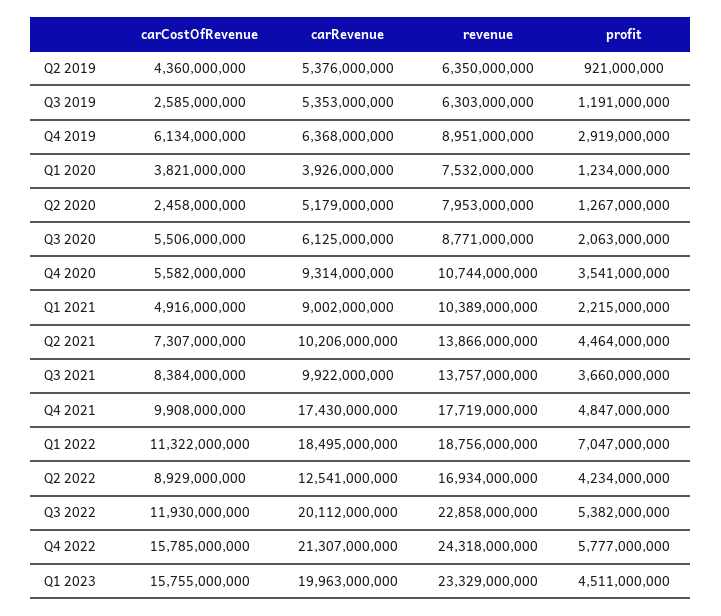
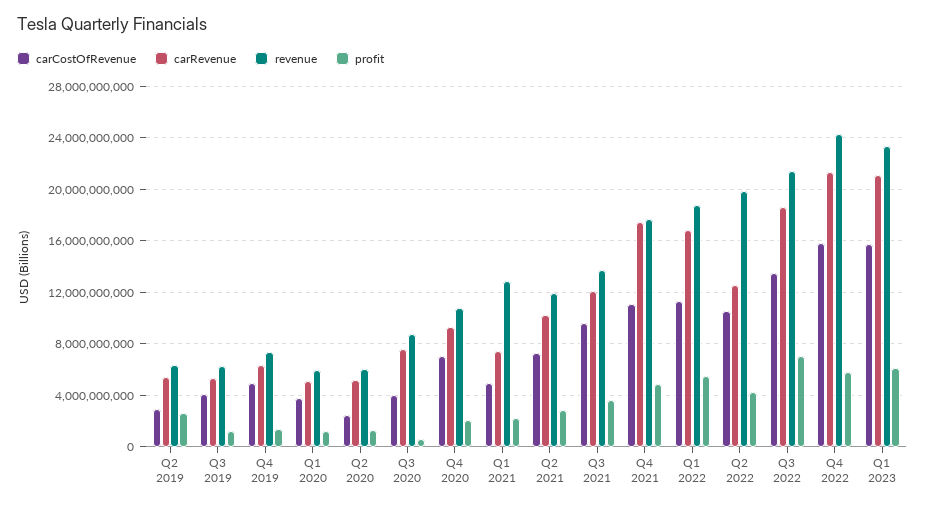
  {
    "carCostOfRevenue": {
-     "Q2 2019": 4360000000,
+     "Q2 2019": 3000000000,
-     "Q3 2019": 2585000000,
+     "Q3 2019": 4000000000,
-     "Q4 2019": 6134000000,
+     "Q4 2019": 5000000000,
      "Q1 2020": 3821000000,
      "Q2 2020": 2458000000,
-     "Q3 2020": 5506000000,
+     "Q3 2020": 4000000000,
-     "Q4 2020": 5582000000,
+     "Q4 2020": 7000000000,
      "Q1 2021": 4916000000,
      "Q2 2021": 7307000000,
-     "Q3 2021": 8384000000,
+     "Q3 2021": 9500000000,
-     "Q4 2021": 9908000000,
+     "Q4 2021": 11000000000,
      "Q1 2022": 11322000000,
-     "Q2 2022": 8929000000,
+     "Q2 2022": 10500000000,
-     "Q3 2022": 11930000000,
+     "Q3 2022": 13500000000,
      "Q4 2022": 15785000000,
      "Q1 2023": 15755000000
    },
    "carRevenue": {
      "Q2 2019": 5376000000,
      "Q3 2019": 5353000000,
      "Q4 2019": 6368000000,
-     "Q1 2020": 3926000000,
+     "Q1 2020": 5000000000,
      "Q2 2020": 5179000000,
-     "Q3 2020": 6125000000,
+     "Q3 2020": 7500000000,
      "Q4 2020": 9314000000,
-     "Q1 2021": 9002000000,
+     "Q1 2021": 7500000000,
      "Q2 2021": 10206000000,
-     "Q3 2021": 9922000000,
+     "Q3 2021": 12000000000,
      "Q4 2021": 17430000000,
-     "Q1 2022": 18495000000,
+     "Q1 2022": 17000000000,
      "Q2 2022": 12541000000,
-     "Q3 2022": 20112000000,
+     "Q3 2022": 18500000000,
      "Q4 2022": 21307000000,
-     "Q1 2023": 19963000000
+     "Q1 2023": 21000000000
    },
    "revenue": {
      "Q2 2019": 6350000000,
      "Q3 2019": 6303000000,
-     "Q4 2019": 8951000000,
+     "Q4 2019": 7500000000,
-     "Q1 2020": 7532000000,
+     "Q1 2020": 6000000000,
-     "Q2 2020": 7953000000,
+     "Q2 2020": 6000000000,
      "Q3 2020": 8771000000,
      "Q4 2020": 10744000000,
-     "Q1 2021": 10389000000,
+     "Q1 2021": 13000000000,
-     "Q2 2021": 13866000000,
+     "Q2 2021": 12000000000,
      "Q3 2021": 13757000000,
      "Q4 2021": 17719000000,
      "Q1 2022": 18756000000,
-     "Q2 2022": 16934000000,
+     "Q2 2022": 20000000000,
-     "Q3 2022": 22858000000,
+     "Q3 2022": 21500000000,
      "Q4 2022": 24318000000,
      "Q1 2023": 23329000000
    },
    "profit": {
-     "Q2 2019": 921000000,
+     "Q2 2019": 2500000000,
      "Q3 2019": 1191000000,
-     "Q4 2019": 2919000000,
+     "Q4 2019": 1500000000,
      "Q1 2020": 1234000000,
      "Q2 2020": 1267000000,
-     "Q3 2020": 2063000000,
+     "Q3 2020": 500000000,
-     "Q4 2020": 3541000000,
+     "Q4 2020": 2000000000,
      "Q1 2021": 2215000000,
-     "Q2 2021": 4464000000,
+     "Q2 2021": 3000000000,
      "Q3 2021": 3660000000,
      "Q4 2021": 4847000000,
-     "Q1 2022": 7047000000,
+     "Q1 2022": 5500000000,
      "Q2 2022": 4234000000,
-     "Q3 2022": 5382000000,
+     "Q3 2022": 7000000000,
      "Q4 2022": 5777000000,
-     "Q1 2023": 4511000000
+     "Q1 2023": 6000000000
    }
  }

